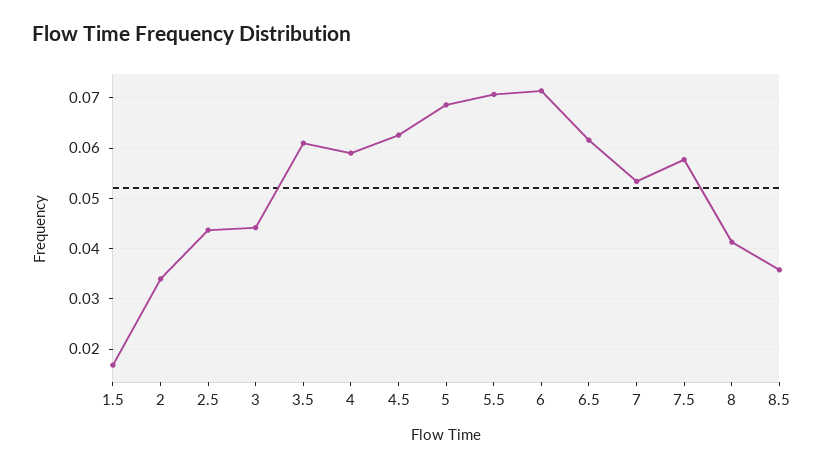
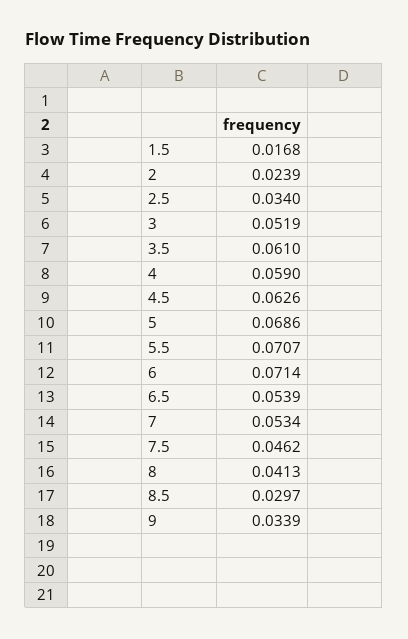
  {
    "1.5": 0.0168,
-   "2": 0.034,
+   "2": 0.0239,
-   "2.5": 0.044,
+   "2.5": 0.034,
-   "3": 0.044,
+   "3": 0.0519,
    "3.5": 0.061,
    "4": 0.059,
    "4.5": 0.0626,
    "5": 0.0686,
    "5.5": 0.0707,
    "6": 0.0714,
-   "6.5": 0.062,
+   "6.5": 0.0539,
    "7": 0.0534,
-   "7.5": 0.058,
+   "7.5": 0.0462,
    "8": 0.0413,
-   "8.5": 0.036
+   "8.5": 0.0297,
+   "9": 0.0339
  }

